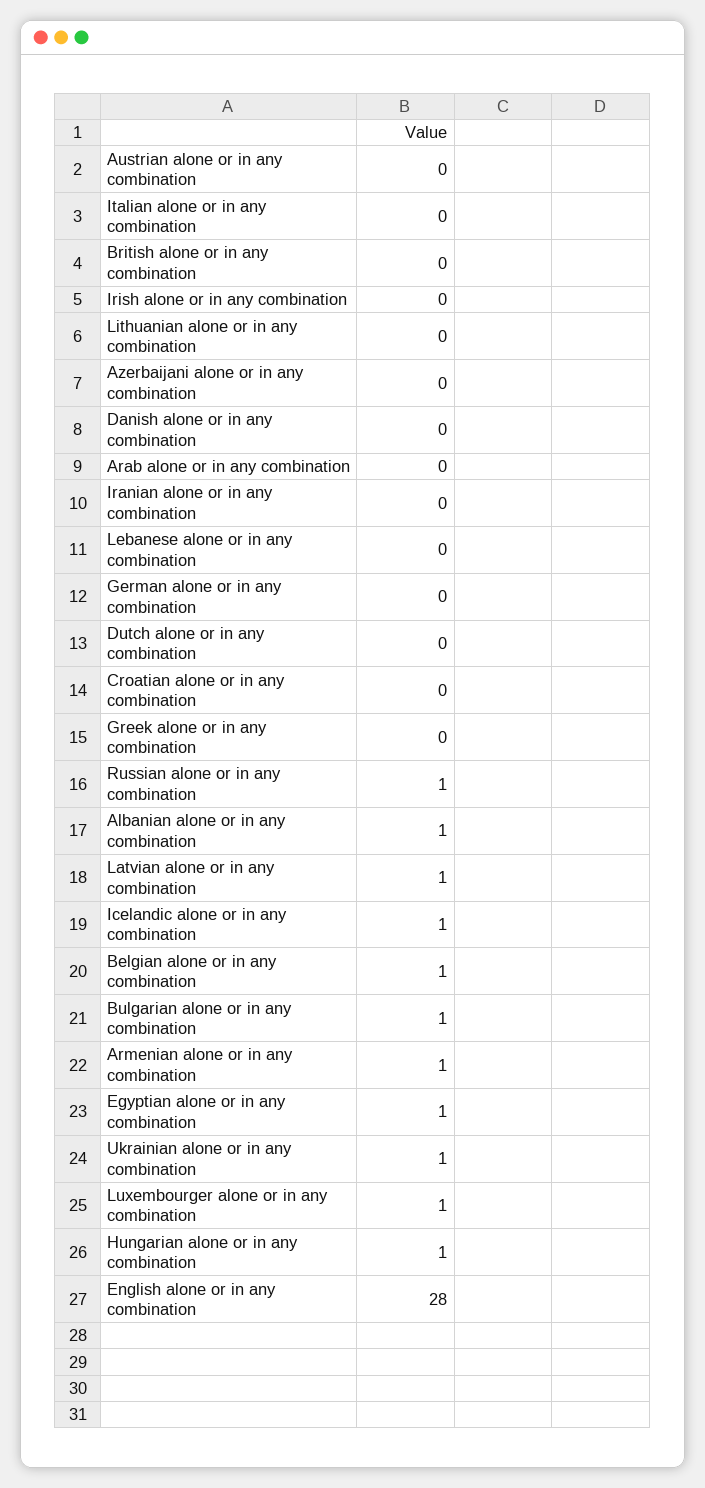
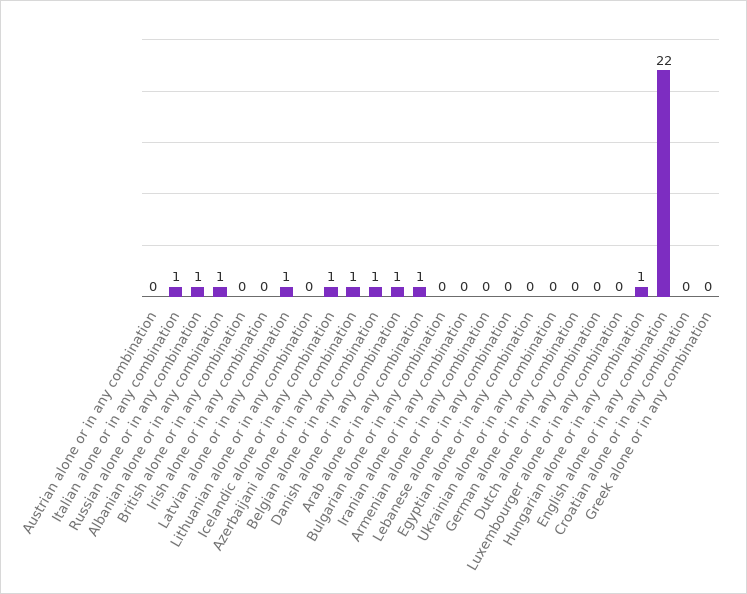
  {
    "Austrian alone or in any combination": 0,
-   "Italian alone or in any combination": 0,
+   "Italian alone or in any combination": 1,
    "British alone or in any combination": 0,
    "Irish alone or in any combination": 0,
    "Lithuanian alone or in any combination": 0,
-   "Azerbaijani alone or in any combination": 0,
+   "Azerbaijani alone or in any combination": 1,
-   "Danish alone or in any combination": 0,
+   "Danish alone or in any combination": 1,
-   "Arab alone or in any combination": 0,
+   "Arab alone or in any combination": 1,
    "Iranian alone or in any combination": 0,
    "Lebanese alone or in any combination": 0,
    "German alone or in any combination": 0,
    "Dutch alone or in any combination": 0,
    "Croatian alone or in any combination": 0,
    "Greek alone or in any combination": 0,
    "Russian alone or in any combination": 1,
    "Albanian alone or in any combination": 1,
    "Latvian alone or in any combination": 1,
    "Icelandic alone or in any combination": 1,
    "Belgian alone or in any combination": 1,
-   "Bulgarian alone or in any combination": 1,
+   "Bulgarian alone or in any combination": 0,
-   "Armenian alone or in any combination": 1,
+   "Armenian alone or in any combination": 0,
-   "Egyptian alone or in any combination": 1,
+   "Egyptian alone or in any combination": 0,
-   "Ukrainian alone or in any combination": 1,
+   "Ukrainian alone or in any combination": 0,
-   "Luxembourger alone or in any combination": 1,
+   "Luxembourger alone or in any combination": 0,
    "Hungarian alone or in any combination": 1,
-   "English alone or in any combination": 28
+   "English alone or in any combination": 22
  }

